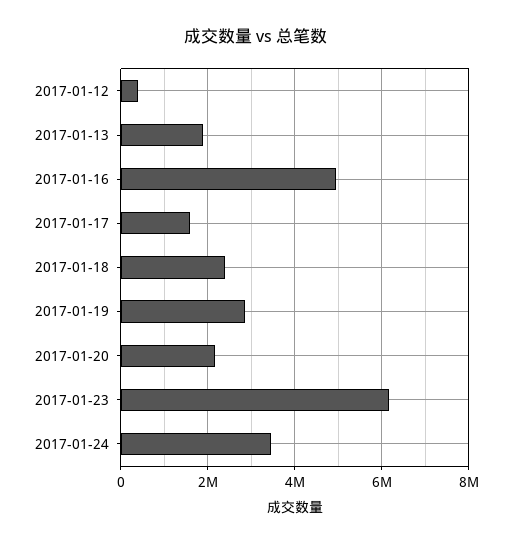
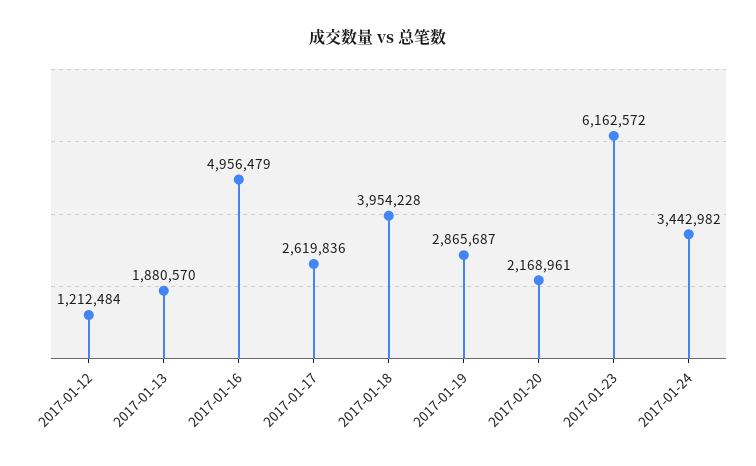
  {
-   "2017-01-12": 400000,
+   "2017-01-12": 1212484,
    "2017-01-13": 1880570,
    "2017-01-16": 4956479,
-   "2017-01-17": 1600000,
+   "2017-01-17": 2619836,
-   "2017-01-18": 2400000,
+   "2017-01-18": 3954228,
    "2017-01-19": 2865687,
    "2017-01-20": 2168961,
    "2017-01-23": 6162572,
    "2017-01-24": 3442982
  }

